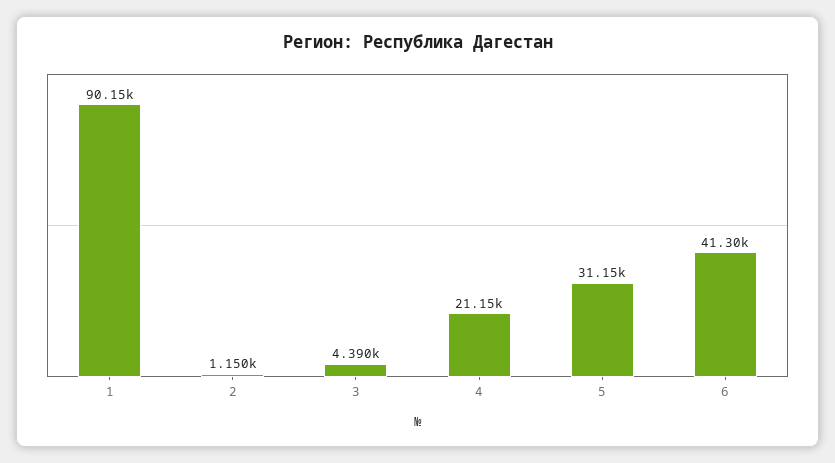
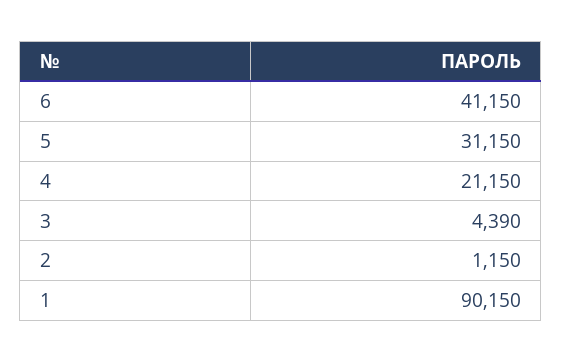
  {
    "1": 90150,
    "2": 1150,
    "3": 4390,
    "4": 21150,
    "5": 31150,
-   "6": 41300
+   "6": 41150
  }

